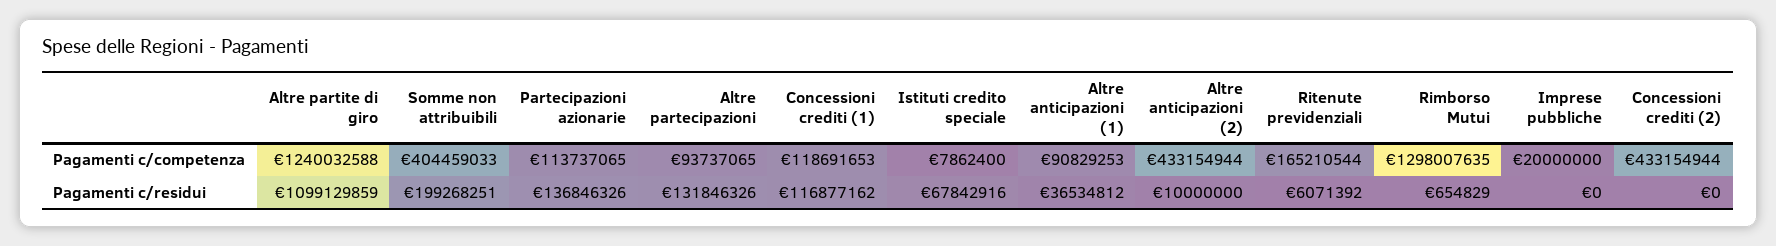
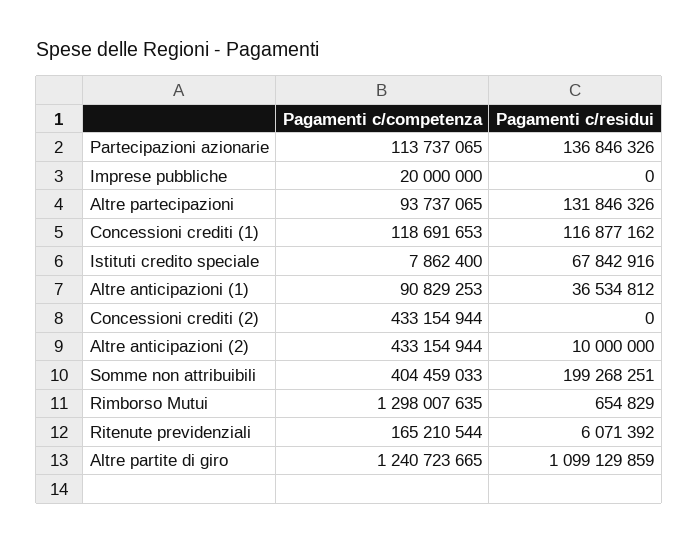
  {
    "Altre partite di giro": {
-     "Pagamenti c/competenza": 1240032588,
+     "Pagamenti c/competenza": 1240723665,
      "Pagamenti c/residui": 1099129859
    },
    "Somme non attribuibili": {
      "Pagamenti c/competenza": 404459033,
      "Pagamenti c/residui": 199268251
    },
    "Partecipazioni azionarie": {
      "Pagamenti c/competenza": 113737065,
      "Pagamenti c/residui": 136846326
    },
    "Altre partecipazioni": {
      "Pagamenti c/competenza": 93737065,
      "Pagamenti c/residui": 131846326
    },
    "Concessioni crediti (1)": {
      "Pagamenti c/competenza": 118691653,
      "Pagamenti c/residui": 116877162
    },
    "Istituti credito speciale": {
      "Pagamenti c/competenza": 7862400,
      "Pagamenti c/residui": 67842916
    },
    "Altre anticipazioni (1)": {
      "Pagamenti c/competenza": 90829253,
      "Pagamenti c/residui": 36534812
    },
    "Altre anticipazioni (2)": {
      "Pagamenti c/competenza": 433154944,
      "Pagamenti c/residui": 10000000
    },
    "Ritenute previdenziali": {
      "Pagamenti c/competenza": 165210544,
      "Pagamenti c/residui": 6071392
    },
    "Rimborso Mutui": {
      "Pagamenti c/competenza": 1298007635,
      "Pagamenti c/residui": 654829
    },
    "Imprese pubbliche": {
      "Pagamenti c/competenza": 20000000,
      "Pagamenti c/residui": 0
    },
    "Concessioni crediti (2)": {
      "Pagamenti c/competenza": 433154944,
      "Pagamenti c/residui": 0
    }
  }

